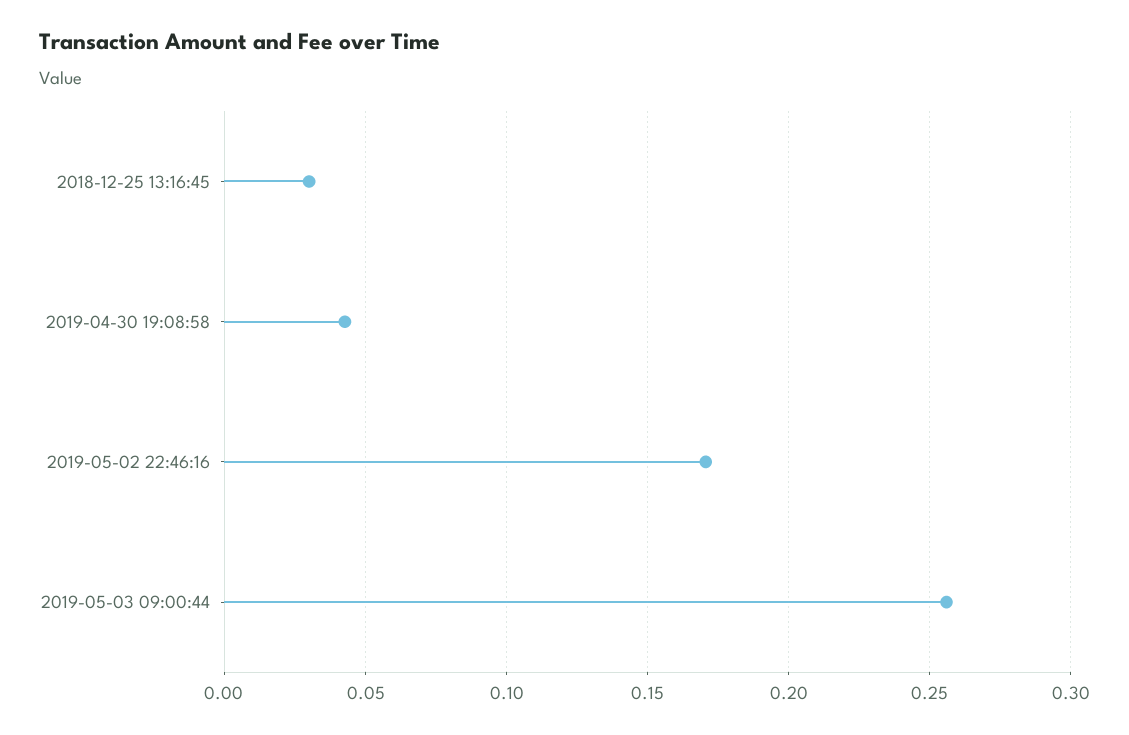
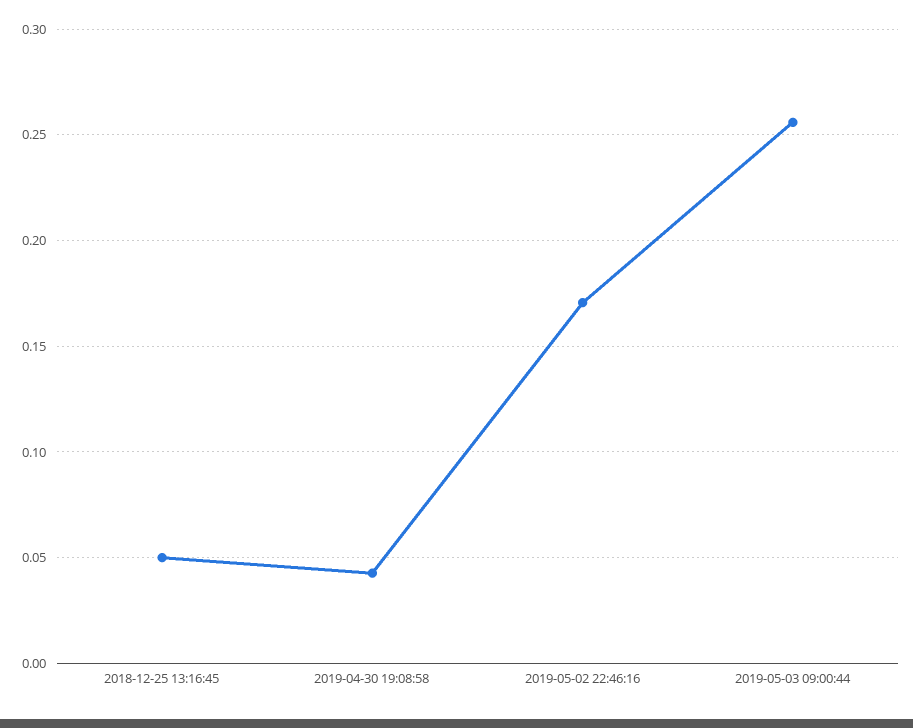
  {
-   "2018-12-25 13:16:45": 0.03,
+   "2018-12-25 13:16:45": 0.05,
    "2019-04-30 19:08:58": 0.045,
    "2019-05-02 22:46:16": 0.17,
    "2019-05-03 09:00:44": 0.255
  }

